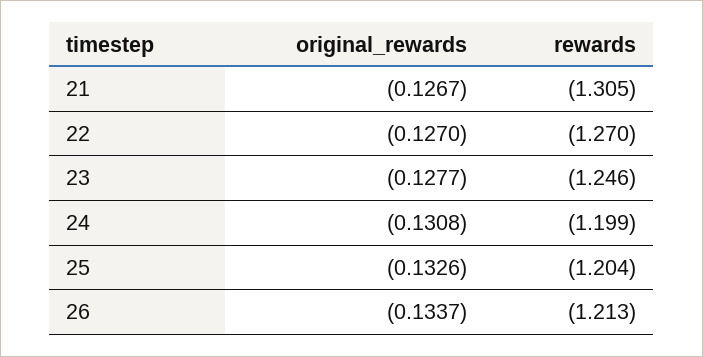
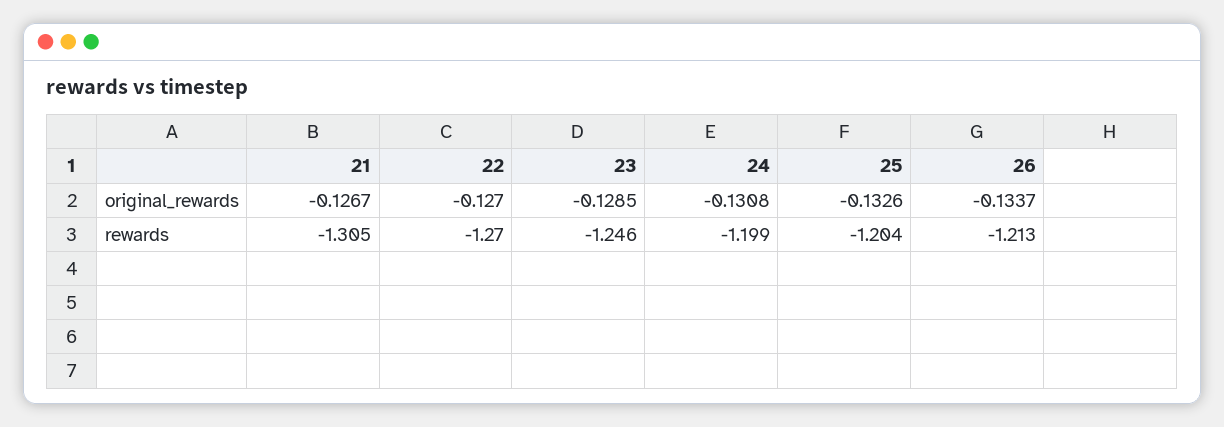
  {
    "original_rewards": {
      "21": -0.1267,
      "22": -0.127,
-     "23": -0.1277,
+     "23": -0.1285,
      "24": -0.1308,
      "25": -0.1326,
      "26": -0.1337
    },
    "rewards": {
      "21": -1.305,
      "22": -1.27,
      "23": -1.246,
      "24": -1.199,
      "25": -1.204,
      "26": -1.213
    }
  }

